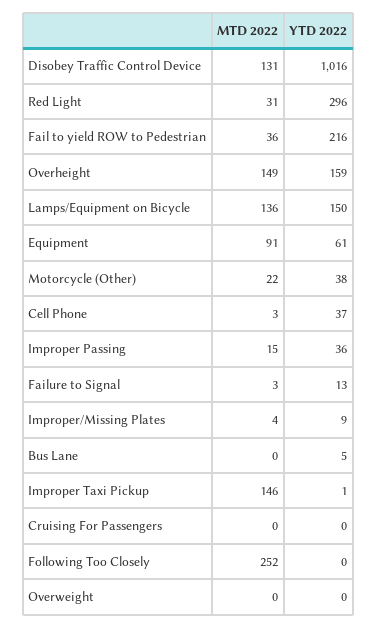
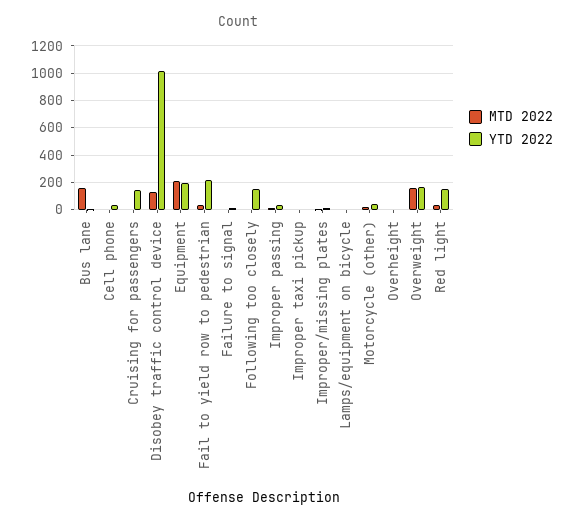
  {
    "MTD 2022": {
      "Disobey Traffic Control Device": 131,
      "Red Light": 31,
      "Fail to yield ROW to Pedestrian": 36,
-     "Overheight": 149,
+     "Overheight": 0,
-     "Lamps/Equipment on Bicycle": 136,
+     "Lamps/Equipment on Bicycle": 0,
-     "Equipment": 91,
+     "Equipment": 200,
      "Motorcycle (Other)": 22,
      "Cell Phone": 3,
      "Improper Passing": 15,
      "Failure to Signal": 3,
      "Improper/Missing Plates": 4,
-     "Bus Lane": 0,
+     "Bus Lane": 150,
-     "Improper Taxi Pickup": 146,
+     "Improper Taxi Pickup": 0,
      "Cruising For Passengers": 0,
-     "Following Too Closely": 252,
+     "Following Too Closely": 0,
-     "Overweight": 0
+     "Overweight": 150
    },
    "YTD 2022": {
      "Disobey Traffic Control Device": 1016,
-     "Red Light": 296,
+     "Red Light": 150,
      "Fail to yield ROW to Pedestrian": 216,
-     "Overheight": 159,
+     "Overheight": 0,
-     "Lamps/Equipment on Bicycle": 150,
+     "Lamps/Equipment on Bicycle": 0,
-     "Equipment": 61,
+     "Equipment": 200,
      "Motorcycle (Other)": 38,
      "Cell Phone": 37,
      "Improper Passing": 36,
      "Failure to Signal": 13,
      "Improper/Missing Plates": 9,
      "Bus Lane": 5,
      "Improper Taxi Pickup": 1,
-     "Cruising For Passengers": 0,
+     "Cruising For Passengers": 150,
-     "Following Too Closely": 0,
+     "Following Too Closely": 150,
-     "Overweight": 0
+     "Overweight": 150
    }
  }

